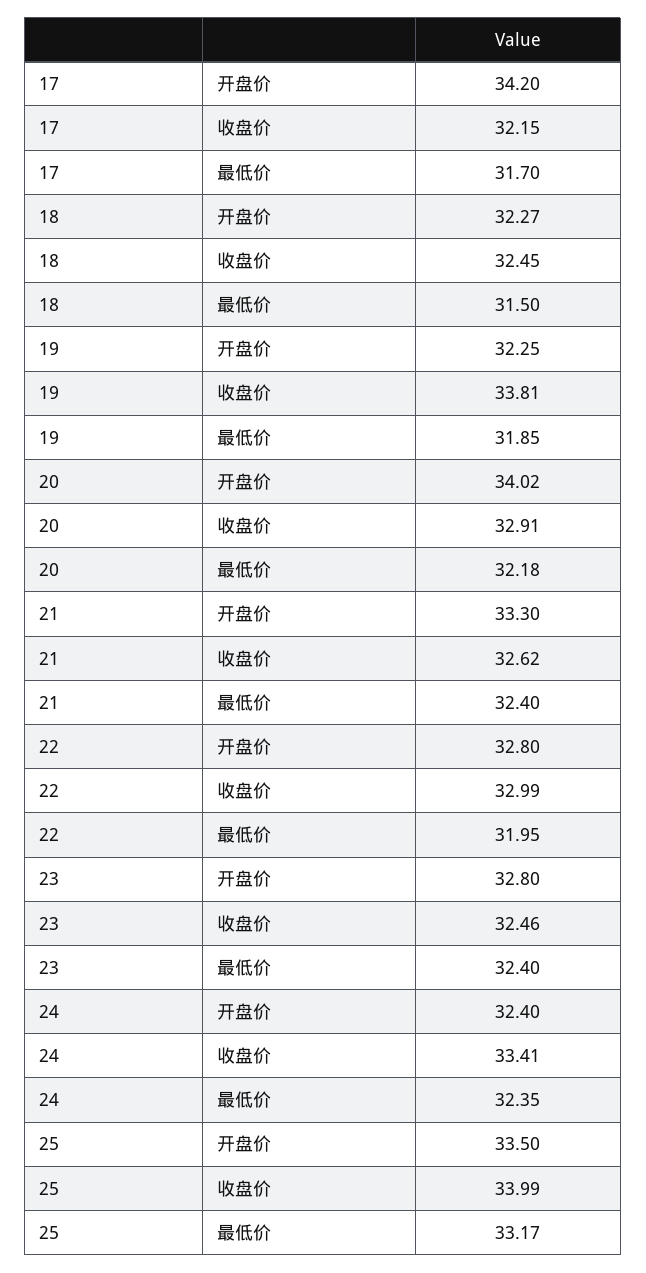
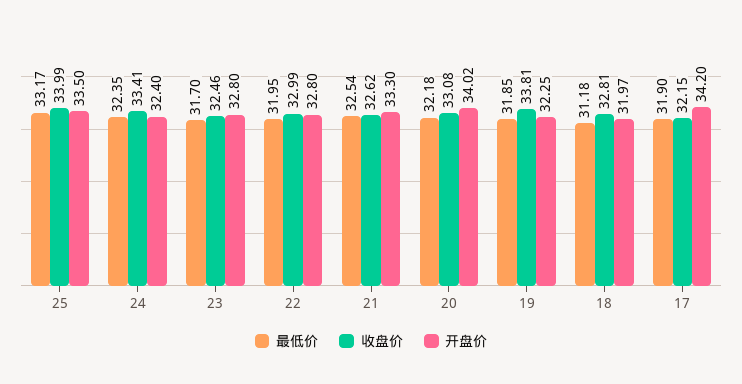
  {
    "开盘价": {
      "17": 34.2,
-     "18": 32.27,
+     "18": 31.97,
      "19": 32.25,
      "20": 34.02,
      "21": 33.3,
      "22": 32.8,
      "23": 32.8,
      "24": 32.4,
      "25": 33.5
    },
    "收盘价": {
      "17": 32.15,
-     "18": 32.45,
+     "18": 32.81,
      "19": 33.81,
-     "20": 32.91,
+     "20": 33.08,
      "21": 32.62,
      "22": 32.99,
      "23": 32.46,
      "24": 33.41,
      "25": 33.99
    },
    "最低价": {
-     "17": 31.7,
+     "17": 31.9,
-     "18": 31.5,
+     "18": 31.18,
      "19": 31.85,
      "20": 32.18,
-     "21": 32.4,
+     "21": 32.54,
      "22": 31.95,
-     "23": 32.4,
+     "23": 31.7,
      "24": 32.35,
      "25": 33.17
    }
  }

